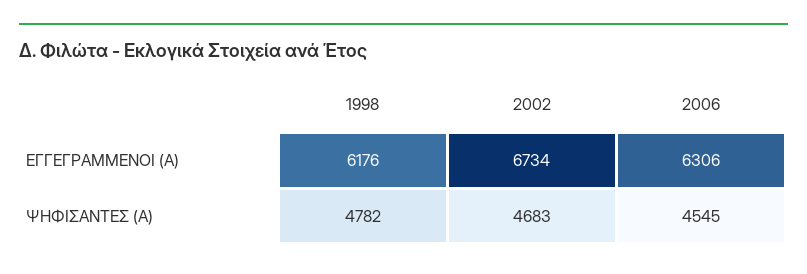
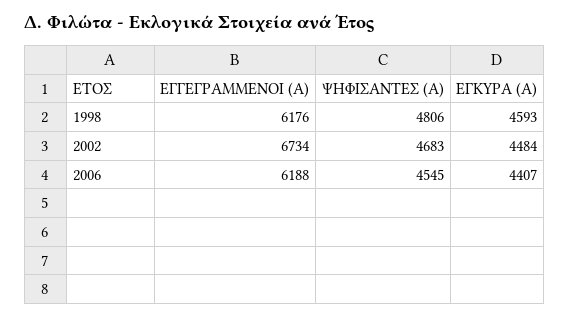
  {
    "1998": {
      "ΕΓΓΕΓΡΑΜΜΕΝΟΙ (Α)": 6176,
-     "ΨΗΦΙΣΑΝΤΕΣ (Α)": 4782
+     "ΨΗΦΙΣΑΝΤΕΣ (Α)": 4806,
+     "ΕΓΚΥΡΑ (Α)": 4593
    },
    "2002": {
      "ΕΓΓΕΓΡΑΜΜΕΝΟΙ (Α)": 6734,
-     "ΨΗΦΙΣΑΝΤΕΣ (Α)": 4683
+     "ΨΗΦΙΣΑΝΤΕΣ (Α)": 4683,
+     "ΕΓΚΥΡΑ (Α)": 4484
    },
    "2006": {
-     "ΕΓΓΕΓΡΑΜΜΕΝΟΙ (Α)": 6306,
+     "ΕΓΓΕΓΡΑΜΜΕΝΟΙ (Α)": 6188,
-     "ΨΗΦΙΣΑΝΤΕΣ (Α)": 4545
+     "ΨΗΦΙΣΑΝΤΕΣ (Α)": 4545,
+     "ΕΓΚΥΡΑ (Α)": 4407
    }
  }

